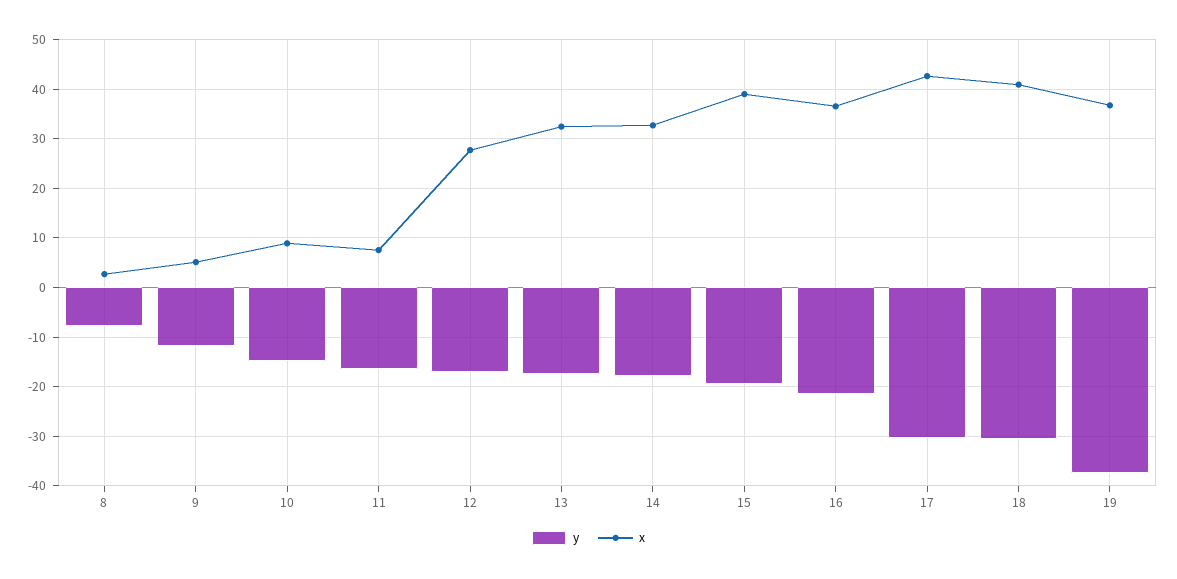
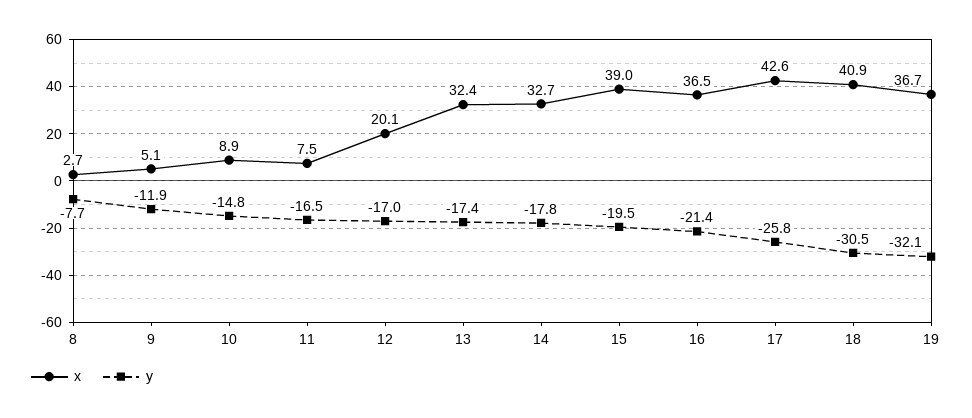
  {
    "y": {
      "8": -7.7,
      "9": -11.9,
      "10": -14.8,
      "11": -16.5,
      "12": -17,
      "13": -17.4,
      "14": -17.8,
      "15": -19.5,
      "16": -21.4,
-     "17": -30,
+     "17": -25.8,
      "18": -30.5,
-     "19": -38
+     "19": -32.1
    },
    "x": {
      "8": 2.7,
      "9": 5.1,
      "10": 8.9,
      "11": 7.5,
-     "12": 28,
+     "12": 20.1,
      "13": 32.4,
      "14": 32.7,
      "15": 39,
      "16": 36.5,
      "17": 42.6,
      "18": 40.9,
      "19": 36.7
    }
  }

